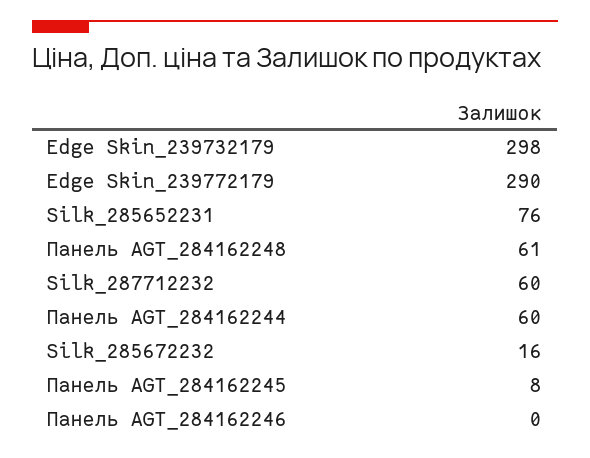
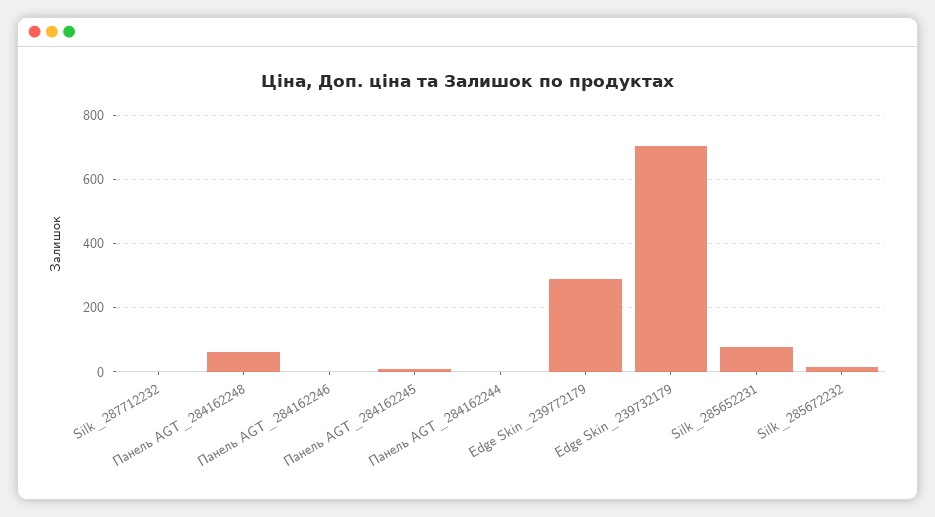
  {
-   "Edge Skin_239732179": 298,
+   "Edge Skin_239732179": 700,
    "Edge Skin_239772179": 290,
    "Silk_285652231": 76,
    "Панель AGT_284162248": 61,
-   "Silk_287712232": 60,
+   "Silk_287712232": 0,
-   "Панель AGT_284162244": 60,
+   "Панель AGT_284162244": 0,
    "Silk_285672232": 16,
    "Панель AGT_284162245": 8,
    "Панель AGT_284162246": 0
  }

